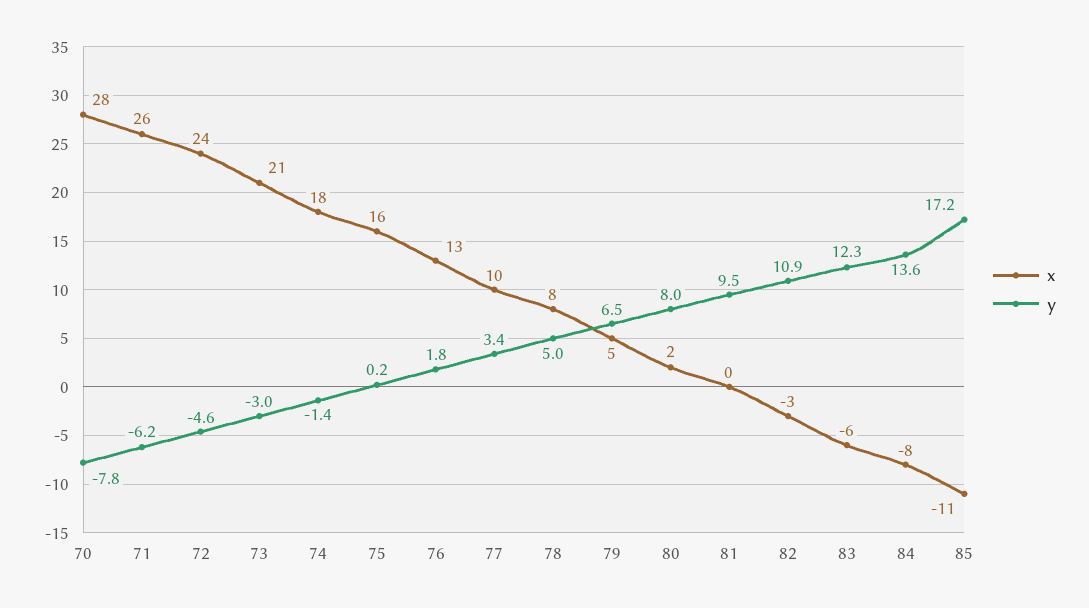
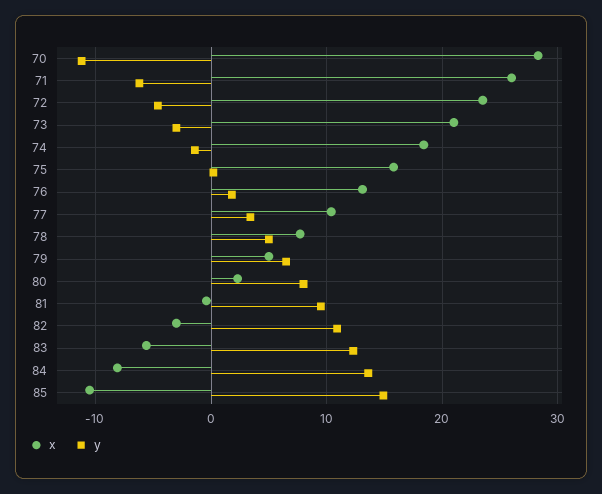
  {
    "x": {
      "70": 28,
      "71": 26,
      "72": 24,
      "73": 21,
      "74": 18,
      "75": 16,
      "76": 13,
      "77": 10,
      "78": 8,
      "79": 5,
      "80": 2,
      "81": 0,
      "82": -3,
      "83": -6,
      "84": -8,
      "85": -11
    },
    "y": {
-     "70": -7.8,
+     "70": -11,
      "71": -6.2,
      "72": -4.6,
      "73": -3,
      "74": -1.4,
      "75": 0.2,
      "76": 1.8,
      "77": 3.4,
      "78": 5,
      "79": 6.5,
      "80": 8,
      "81": 9.5,
      "82": 10.9,
      "83": 12.3,
      "84": 13.6,
-     "85": 17.2
+     "85": 15
    }
  }

